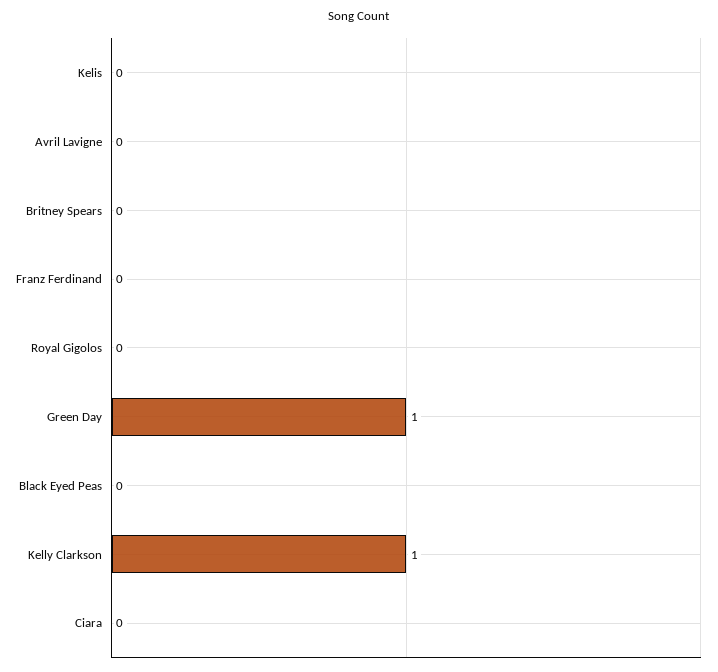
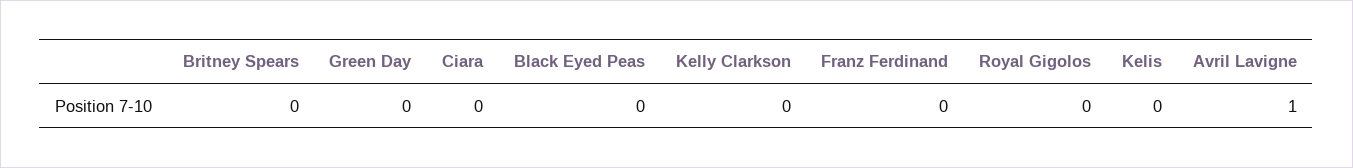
  {
    "Kelis": 0,
-   "Avril Lavigne": 0,
+   "Avril Lavigne": 1,
    "Britney Spears": 0,
    "Franz Ferdinand": 0,
    "Royal Gigolos": 0,
-   "Green Day": 1,
+   "Green Day": 0,
    "Black Eyed Peas": 0,
-   "Kelly Clarkson": 1,
+   "Kelly Clarkson": 0,
    "Ciara": 0
  }

